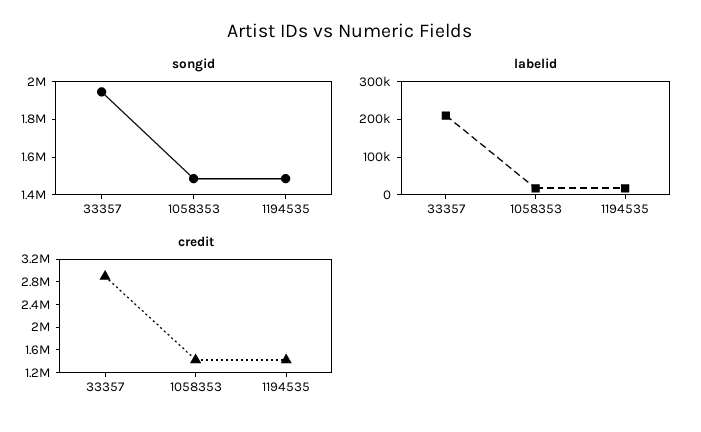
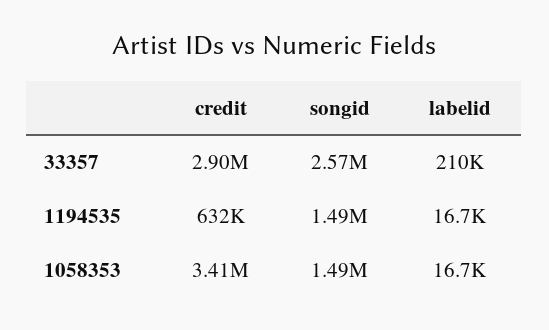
  {
    "songid": {
-     "33357": 1950000,
+     "33357": 2570000,
      "1058353": 1490000,
      "1194535": 1490000
    },
    "labelid": {
      "33357": 210000,
      "1058353": 16700,
      "1194535": 16700
    },
    "credit": {
      "33357": 2900000,
-     "1058353": 1400000,
+     "1058353": 3410000,
-     "1194535": 1400000
+     "1194535": 632000
    }
  }

